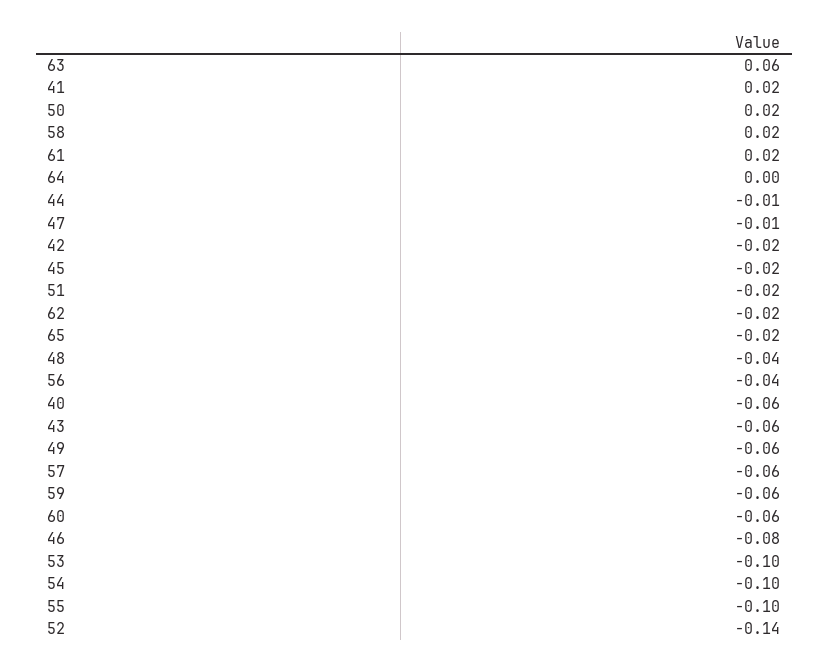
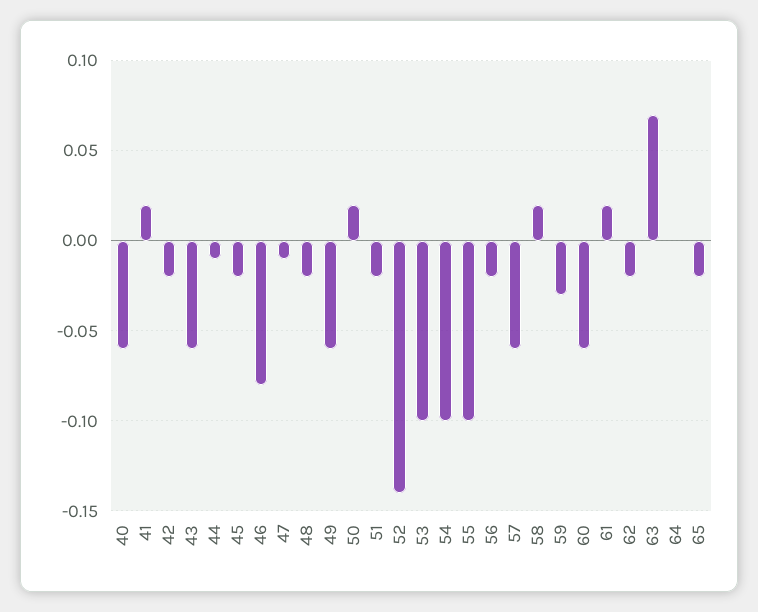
  {
-   "63": 0.06,
+   "63": 0.07,
    "41": 0.02,
    "50": 0.02,
    "58": 0.02,
    "61": 0.02,
    "64": 0,
    "44": -0.01,
    "47": -0.01,
    "42": -0.02,
    "45": -0.02,
    "51": -0.02,
    "62": -0.02,
    "65": -0.02,
-   "48": -0.04,
+   "48": -0.02,
-   "56": -0.04,
+   "56": -0.02,
    "40": -0.06,
    "43": -0.06,
    "49": -0.06,
    "57": -0.06,
-   "59": -0.06,
+   "59": -0.03,
    "60": -0.06,
    "46": -0.08,
    "53": -0.1,
    "54": -0.1,
    "55": -0.1,
    "52": -0.14
  }

